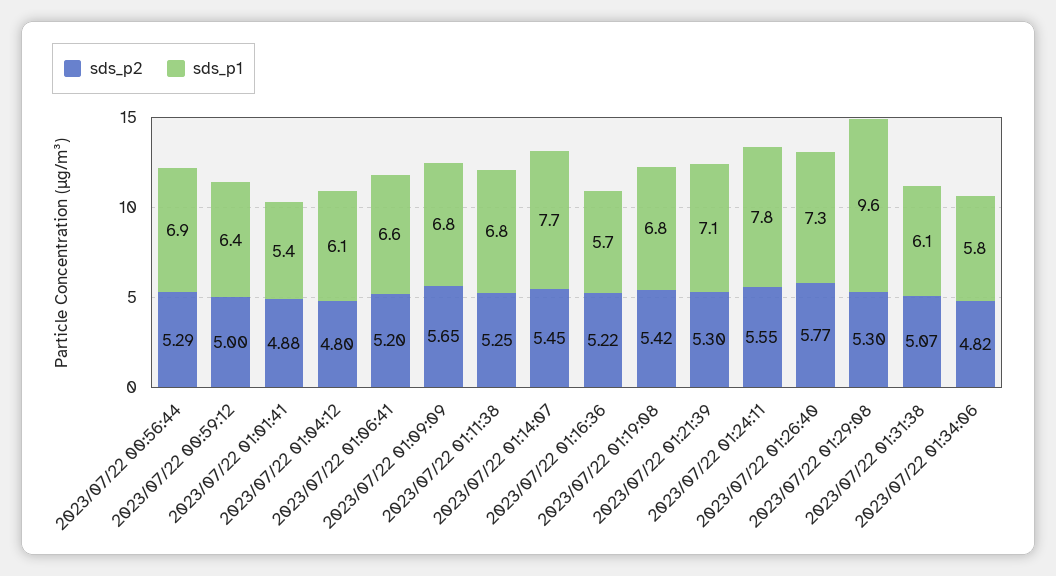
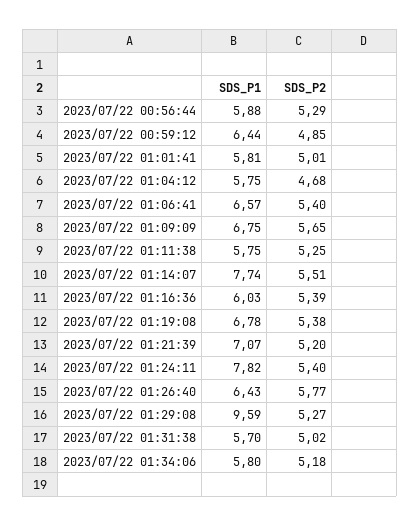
  {
    "sds_p2": {
      "2023/07/22 00:56:44": 5.29,
-     "2023/07/22 00:59:12": 5,
+     "2023/07/22 00:59:12": 4.85,
-     "2023/07/22 01:01:41": 4.88,
+     "2023/07/22 01:01:41": 5.01,
-     "2023/07/22 01:04:12": 4.8,
+     "2023/07/22 01:04:12": 4.68,
-     "2023/07/22 01:06:41": 5.2,
+     "2023/07/22 01:06:41": 5.4,
      "2023/07/22 01:09:09": 5.65,
      "2023/07/22 01:11:38": 5.25,
-     "2023/07/22 01:14:07": 5.45,
+     "2023/07/22 01:14:07": 5.51,
-     "2023/07/22 01:16:36": 5.22,
+     "2023/07/22 01:16:36": 5.39,
-     "2023/07/22 01:19:08": 5.42,
+     "2023/07/22 01:19:08": 5.38,
-     "2023/07/22 01:21:39": 5.3,
+     "2023/07/22 01:21:39": 5.2,
-     "2023/07/22 01:24:11": 5.55,
+     "2023/07/22 01:24:11": 5.4,
      "2023/07/22 01:26:40": 5.77,
-     "2023/07/22 01:29:08": 5.3,
+     "2023/07/22 01:29:08": 5.27,
-     "2023/07/22 01:31:38": 5.07,
+     "2023/07/22 01:31:38": 5.02,
-     "2023/07/22 01:34:06": 4.82
+     "2023/07/22 01:34:06": 5.18
    },
    "sds_p1": {
-     "2023/07/22 00:56:44": 6.9,
+     "2023/07/22 00:56:44": 5.88,
      "2023/07/22 00:59:12": 6.44,
-     "2023/07/22 01:01:41": 5.4,
+     "2023/07/22 01:01:41": 5.81,
-     "2023/07/22 01:04:12": 6.1,
+     "2023/07/22 01:04:12": 5.75,
      "2023/07/22 01:06:41": 6.57,
      "2023/07/22 01:09:09": 6.75,
-     "2023/07/22 01:11:38": 6.8,
+     "2023/07/22 01:11:38": 5.75,
      "2023/07/22 01:14:07": 7.74,
-     "2023/07/22 01:16:36": 5.7,
+     "2023/07/22 01:16:36": 6.03,
      "2023/07/22 01:19:08": 6.78,
      "2023/07/22 01:21:39": 7.07,
      "2023/07/22 01:24:11": 7.82,
-     "2023/07/22 01:26:40": 7.3,
+     "2023/07/22 01:26:40": 6.43,
      "2023/07/22 01:29:08": 9.59,
-     "2023/07/22 01:31:38": 6.1,
+     "2023/07/22 01:31:38": 5.7,
      "2023/07/22 01:34:06": 5.8
    }
  }

